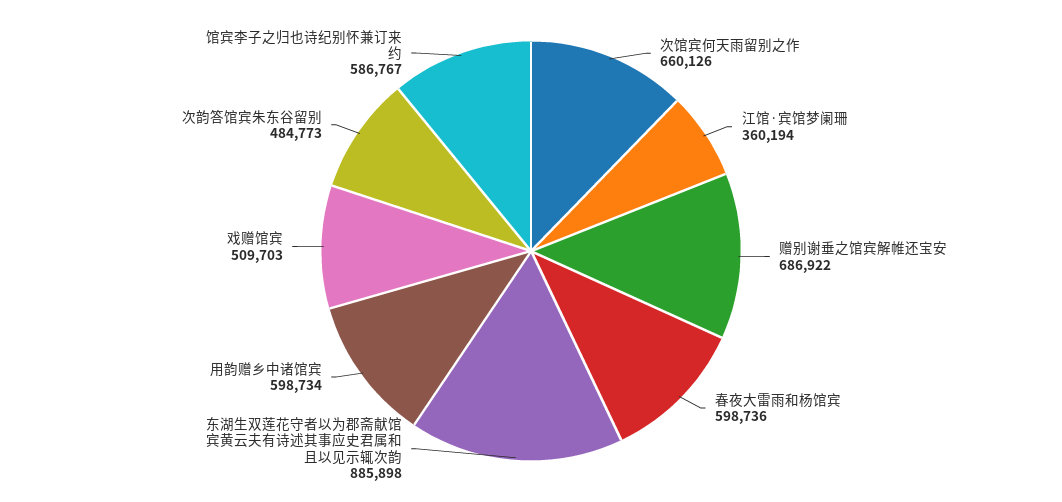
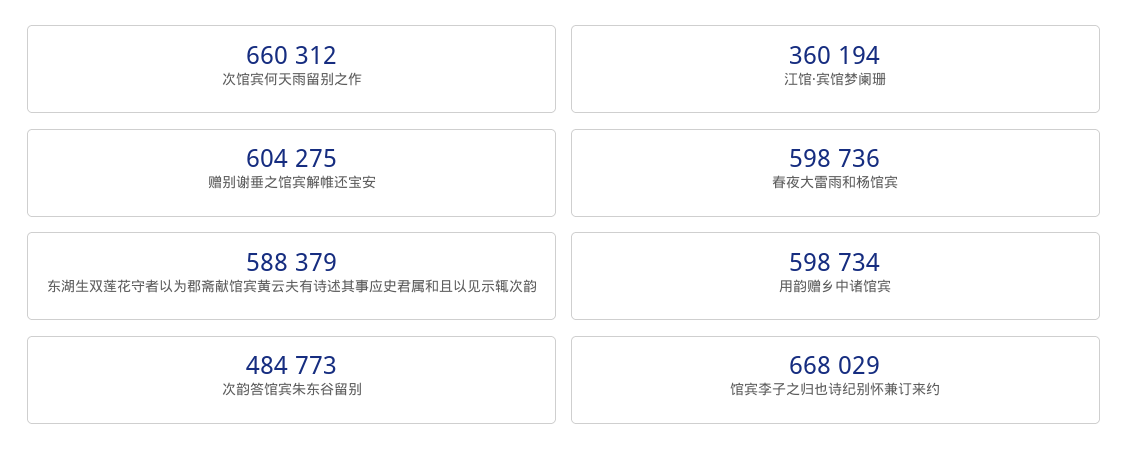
  {
-   "次馆宾何天雨留别之作": 660126,
+   "次馆宾何天雨留别之作": 660312,
    "江馆·宾馆梦阑珊": 360194,
-   "赠别谢垂之馆宾解帷还宝安": 686922,
+   "赠别谢垂之馆宾解帷还宝安": 604275,
    "春夜大雷雨和杨馆宾": 598736,
-   "东湖生双莲花守者以为郡斋献馆宾黄云夫有诗述其事应史君属和且以见示辄次韵": 885898,
+   "东湖生双莲花守者以为郡斋献馆宾黄云夫有诗述其事应史君属和且以见示辄次韵": 588379,
    "用韵赠乡中诸馆宾": 598734,
-   "戏赠馆宾": 509703,
    "次韵答馆宾朱东谷留别": 484773,
-   "馆宾李子之归也诗纪别怀兼订来约": 586767
+   "馆宾李子之归也诗纪别怀兼订来约": 668029
  }

